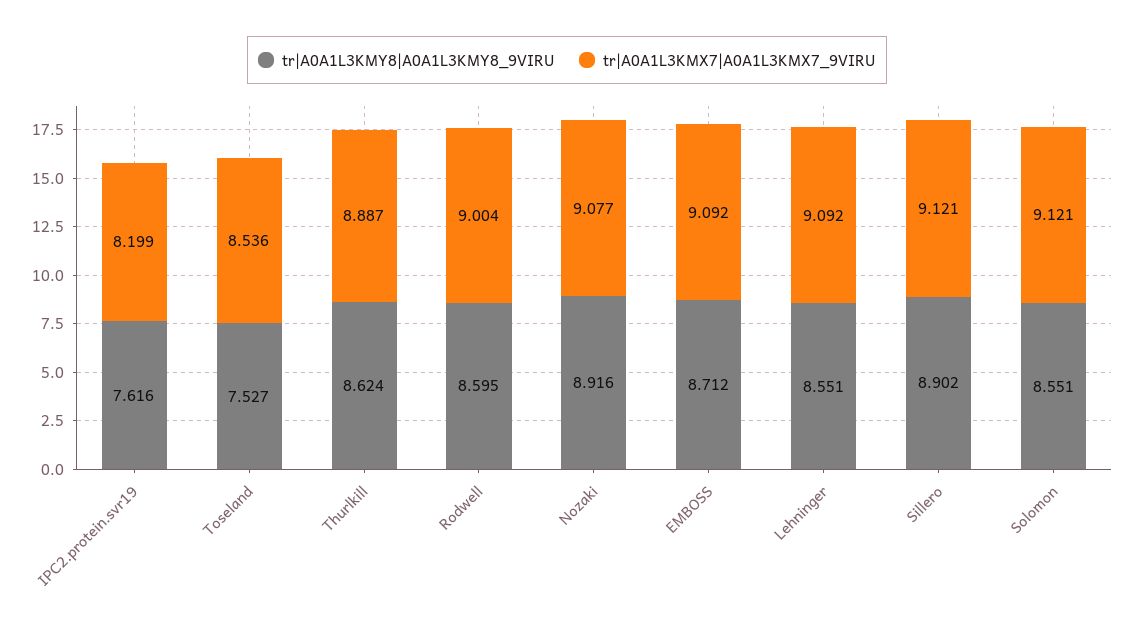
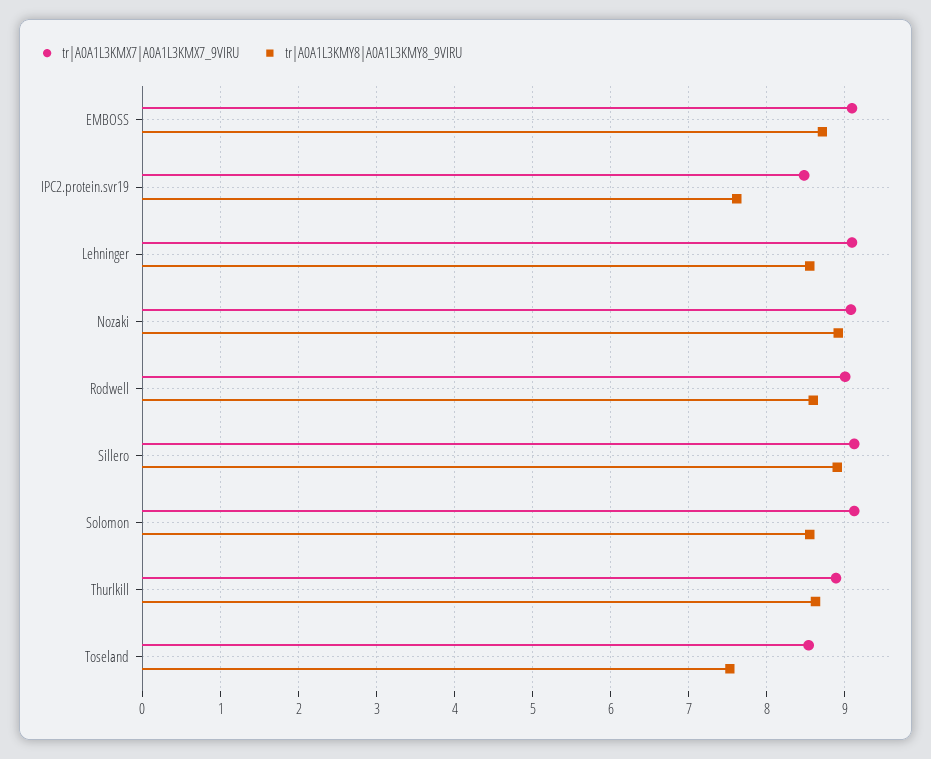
  {
    "tr|A0A1L3KMY8|A0A1L3KMY8_9VIRU": {
      "IPC2.protein.svr19": 7.616,
      "Toseland": 7.527,
      "Thurlkill": 8.624,
      "Rodwell": 8.595,
      "Nozaki": 8.916,
      "EMBOSS": 8.712,
      "Lehninger": 8.551,
      "Sillero": 8.902,
      "Solomon": 8.551
    },
    "tr|A0A1L3KMX7|A0A1L3KMX7_9VIRU": {
-     "IPC2.protein.svr19": 8.199,
+     "IPC2.protein.svr19": 8.5,
      "Toseland": 8.536,
      "Thurlkill": 8.887,
      "Rodwell": 9.004,
      "Nozaki": 9.077,
      "EMBOSS": 9.092,
      "Lehninger": 9.092,
      "Sillero": 9.121,
      "Solomon": 9.121
    }
  }

